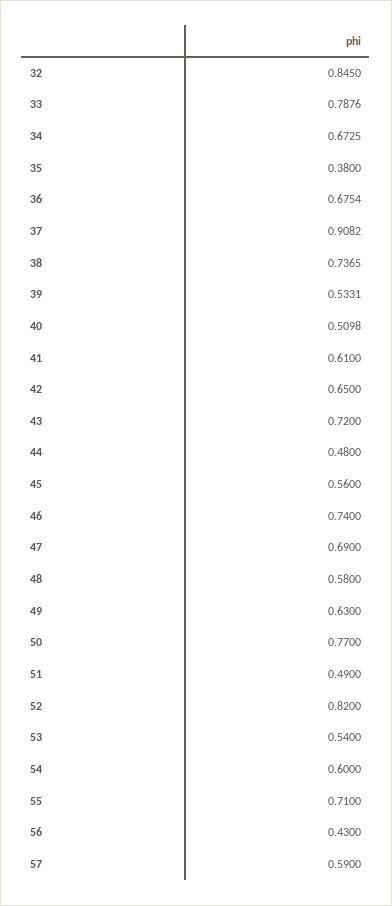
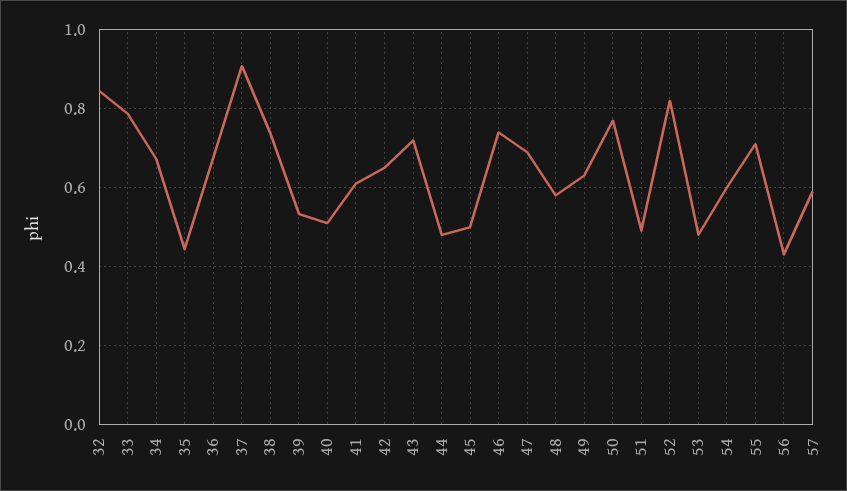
  {
    "32": 0.845,
    "33": 0.7876,
    "34": 0.6725,
-   "35": 0.38,
+   "35": 0.44,
    "36": 0.6754,
    "37": 0.9082,
    "38": 0.7365,
    "39": 0.5331,
    "40": 0.5098,
    "41": 0.61,
    "42": 0.65,
    "43": 0.72,
    "44": 0.48,
-   "45": 0.56,
+   "45": 0.5,
    "46": 0.74,
    "47": 0.69,
    "48": 0.58,
    "49": 0.63,
    "50": 0.77,
    "51": 0.49,
    "52": 0.82,
-   "53": 0.54,
+   "53": 0.48,
    "54": 0.6,
    "55": 0.71,
    "56": 0.43,
    "57": 0.59
  }

